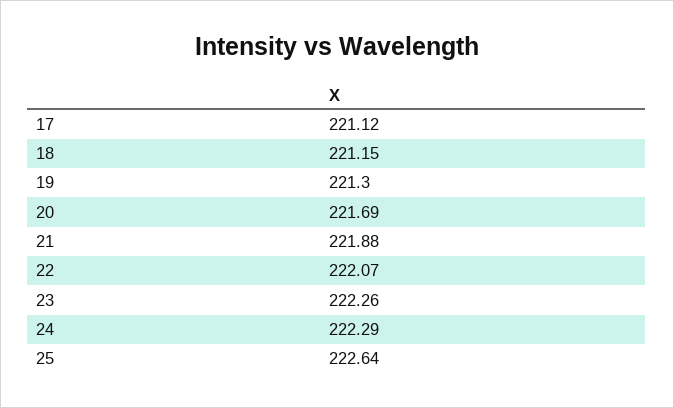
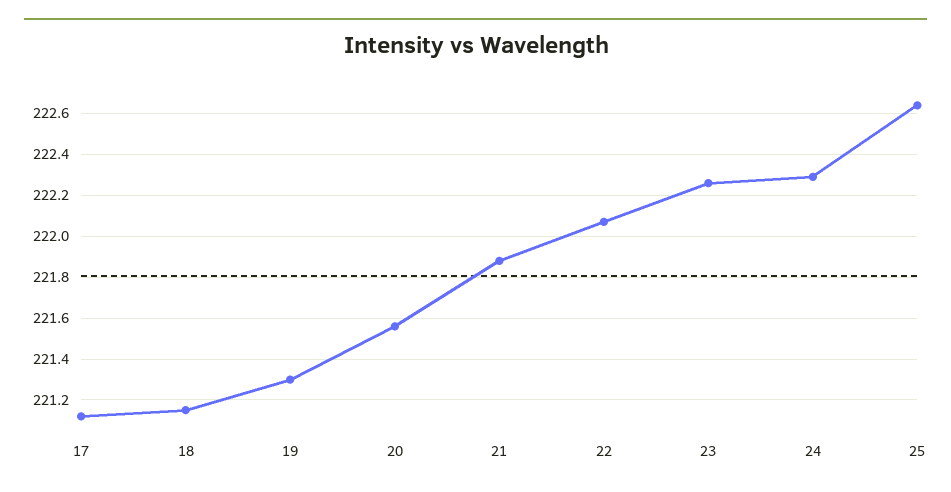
  {
    "17": 221.12,
    "18": 221.15,
    "19": 221.3,
-   "20": 221.69,
+   "20": 221.55,
    "21": 221.88,
    "22": 222.07,
    "23": 222.26,
    "24": 222.29,
    "25": 222.64
  }

